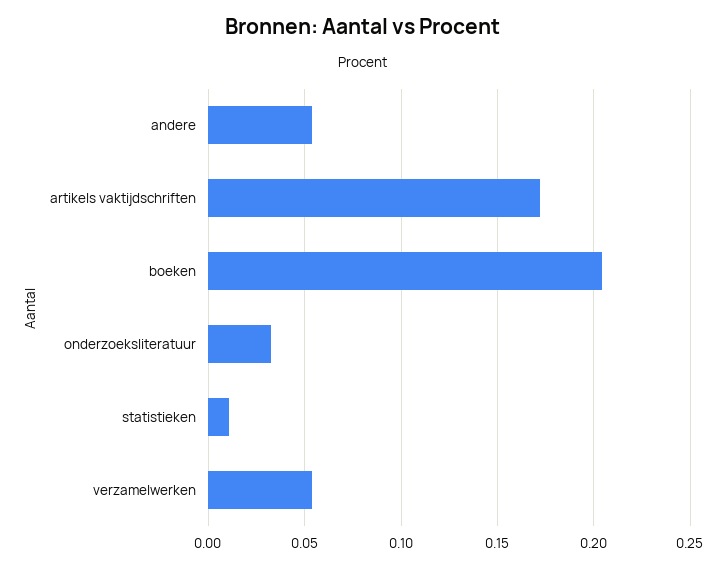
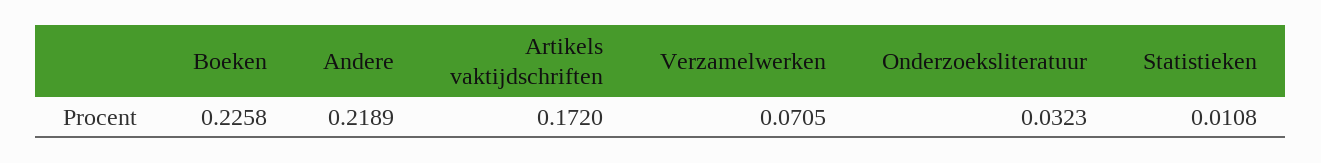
  {
-   "andere": 0.055,
+   "andere": 0.2189,
    "artikels vaktijdschriften": 0.172,
-   "boeken": 0.205,
+   "boeken": 0.2258,
    "onderzoeksliteratuur": 0.0323,
    "statistieken": 0.0108,
-   "verzamelwerken": 0.055
+   "verzamelwerken": 0.0705
  }

